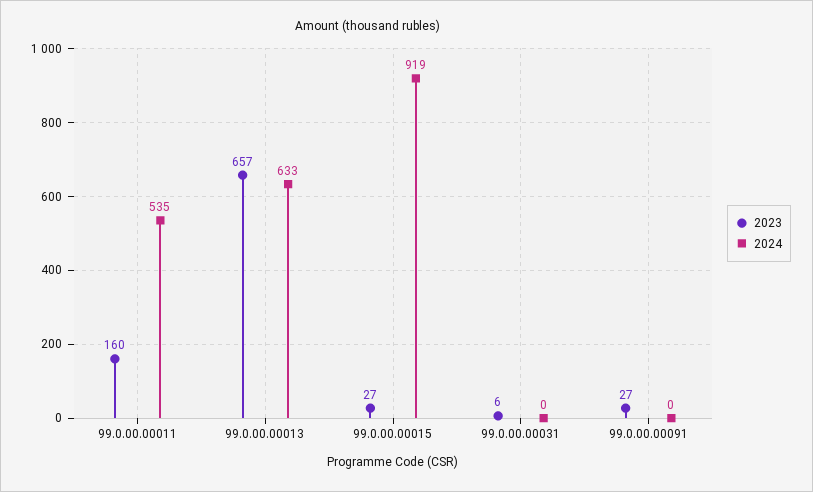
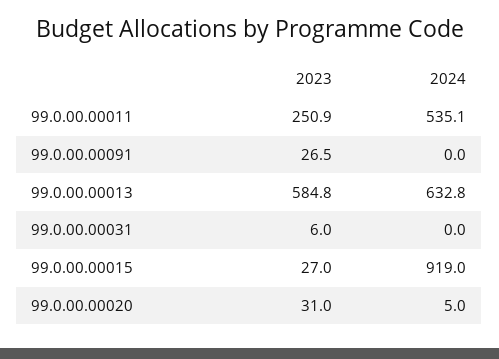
  {
    "2023": {
-     "99.0.00.00011": 160,
+     "99.0.00.00011": 250.9,
-     "99.0.00.00013": 657,
+     "99.0.00.00013": 584.8,
      "99.0.00.00015": 27,
      "99.0.00.00031": 6,
-     "99.0.00.00091": 26.5
+     "99.0.00.00091": 26.5,
+     "99.0.00.00020": 31
    },
    "2024": {
      "99.0.00.00011": 535.1,
      "99.0.00.00013": 632.8,
      "99.0.00.00015": 919,
      "99.0.00.00031": 0,
-     "99.0.00.00091": 0
+     "99.0.00.00091": 0,
+     "99.0.00.00020": 5
    }
  }

